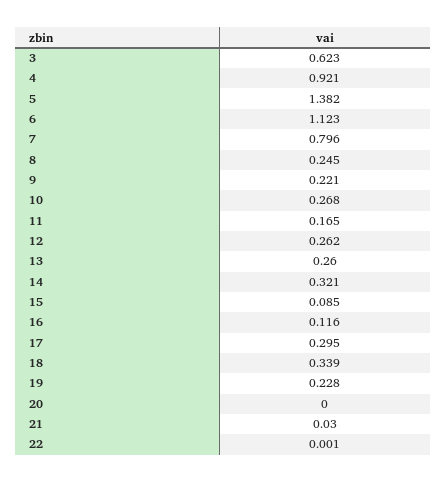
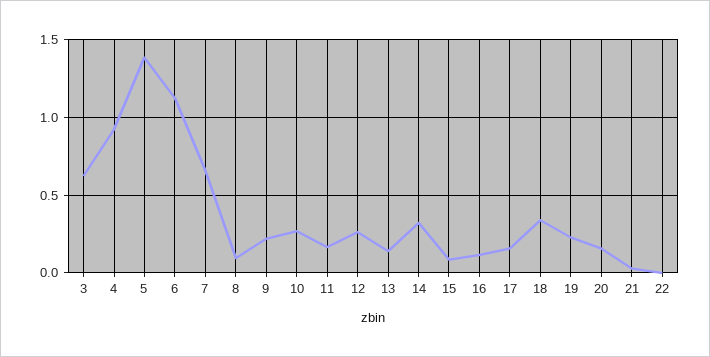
  {
    "3": 0.623,
    "4": 0.921,
    "5": 1.382,
    "6": 1.123,
-   "7": 0.796,
+   "7": 0.65,
-   "8": 0.245,
+   "8": 0.1,
    "9": 0.221,
    "10": 0.268,
    "11": 0.165,
    "12": 0.262,
-   "13": 0.26,
+   "13": 0.15,
    "14": 0.321,
    "15": 0.085,
    "16": 0.116,
-   "17": 0.295,
+   "17": 0.15,
    "18": 0.339,
    "19": 0.228,
-   "20": 0,
+   "20": 0.15,
    "21": 0.03,
    "22": 0.001
  }

